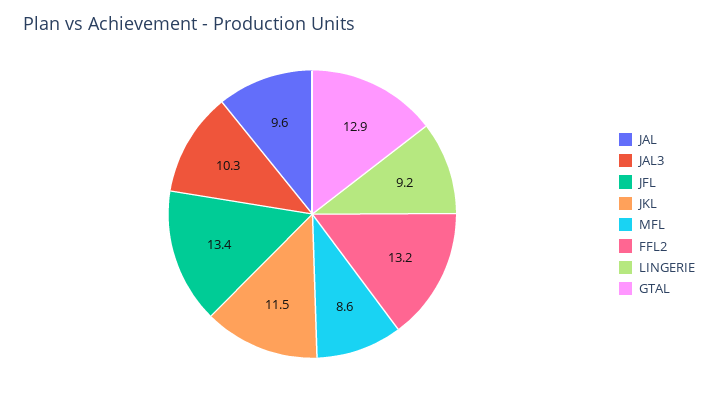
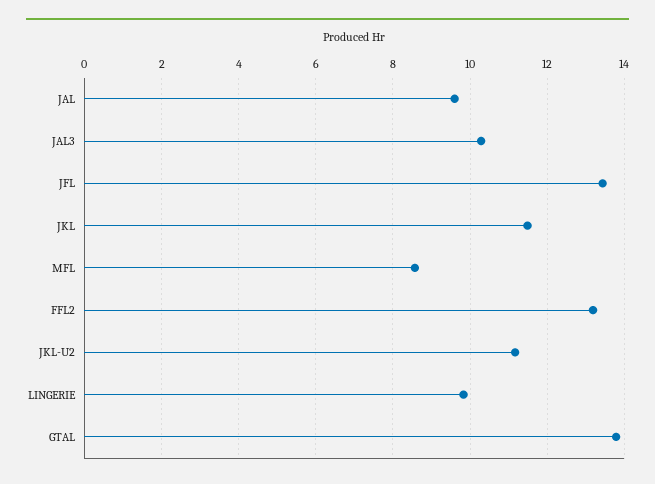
  {
    "JAL": 9.6,
    "JAL3": 10.3,
    "JFL": 13.4,
    "JKL": 11.5,
    "MFL": 8.6,
    "FFL2": 13.2,
-   "LINGERIE": 9.2,
+   "LINGERIE": 9.8,
-   "GTAL": 12.9
+   "GTAL": 13.8,
+   "JKL-U2": 11.2
  }

